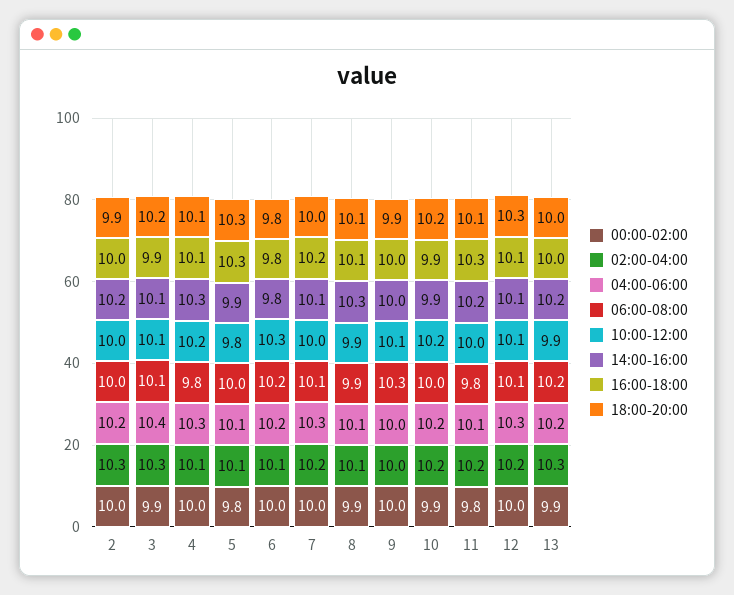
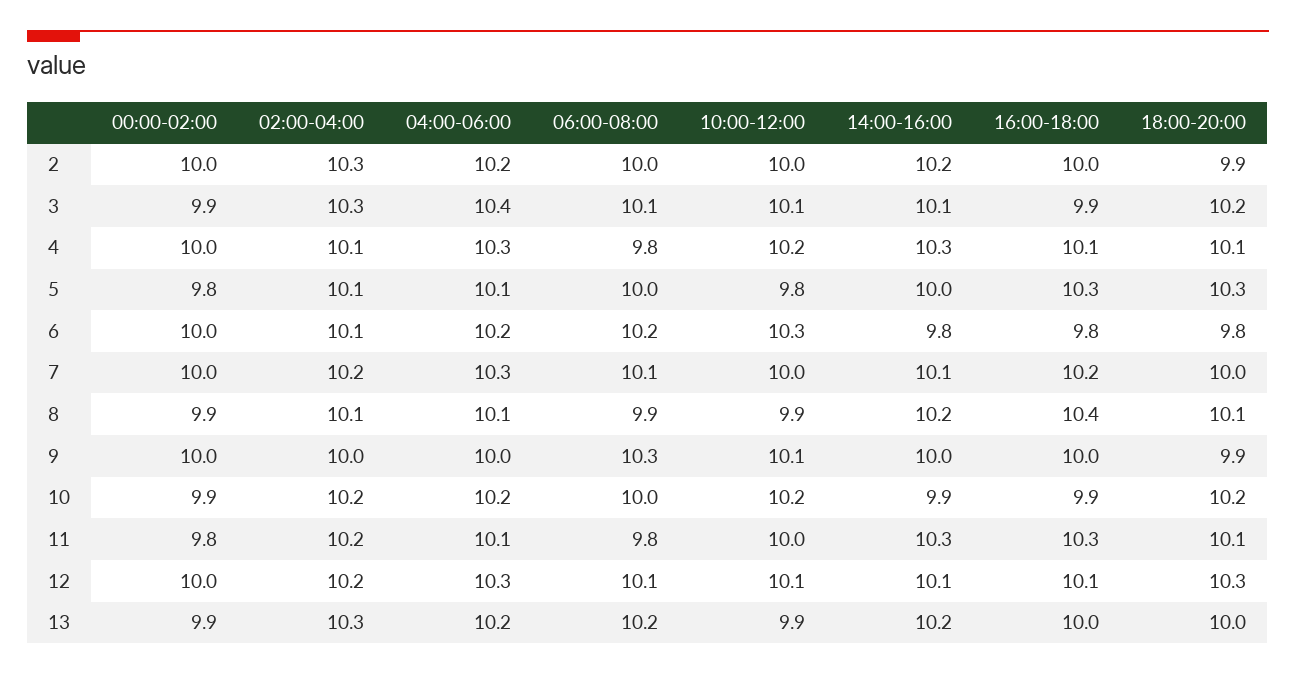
  {
    "00:00-02:00": {
      "2": 10,
      "3": 9.9,
      "4": 10,
      "5": 9.8,
      "6": 10,
      "7": 10,
      "8": 9.9,
      "9": 10,
      "10": 9.9,
      "11": 9.8,
      "12": 10,
      "13": 9.9
    },
    "02:00-04:00": {
      "2": 10.3,
      "3": 10.3,
      "4": 10.1,
      "5": 10.1,
      "6": 10.1,
      "7": 10.2,
      "8": 10.1,
      "9": 10,
      "10": 10.2,
      "11": 10.2,
      "12": 10.2,
      "13": 10.3
    },
    "04:00-06:00": {
      "2": 10.2,
      "3": 10.4,
      "4": 10.3,
      "5": 10.1,
      "6": 10.2,
      "7": 10.3,
      "8": 10.1,
      "9": 10,
      "10": 10.2,
      "11": 10.1,
      "12": 10.3,
      "13": 10.2
    },
    "06:00-08:00": {
      "2": 10,
      "3": 10.1,
      "4": 9.8,
      "5": 10,
      "6": 10.2,
      "7": 10.1,
      "8": 9.9,
      "9": 10.3,
      "10": 10,
      "11": 9.8,
      "12": 10.1,
      "13": 10.2
    },
    "10:00-12:00": {
      "2": 10,
      "3": 10.1,
      "4": 10.2,
      "5": 9.8,
      "6": 10.3,
      "7": 10,
      "8": 9.9,
      "9": 10.1,
      "10": 10.2,
      "11": 10,
      "12": 10.1,
      "13": 9.9
    },
    "14:00-16:00": {
      "2": 10.2,
      "3": 10.1,
      "4": 10.3,
-     "5": 9.9,
+     "5": 10,
      "6": 9.8,
      "7": 10.1,
-     "8": 10.3,
+     "8": 10.2,
      "9": 10,
      "10": 9.9,
-     "11": 10.2,
+     "11": 10.3,
      "12": 10.1,
      "13": 10.2
    },
    "16:00-18:00": {
      "2": 10,
      "3": 9.9,
      "4": 10.1,
      "5": 10.3,
      "6": 9.8,
      "7": 10.2,
-     "8": 10.1,
+     "8": 10.4,
      "9": 10,
      "10": 9.9,
      "11": 10.3,
      "12": 10.1,
      "13": 10
    },
    "18:00-20:00": {
      "2": 9.9,
      "3": 10.2,
      "4": 10.1,
      "5": 10.3,
      "6": 9.8,
      "7": 10,
      "8": 10.1,
      "9": 9.9,
      "10": 10.2,
      "11": 10.1,
      "12": 10.3,
      "13": 10
    }
  }

